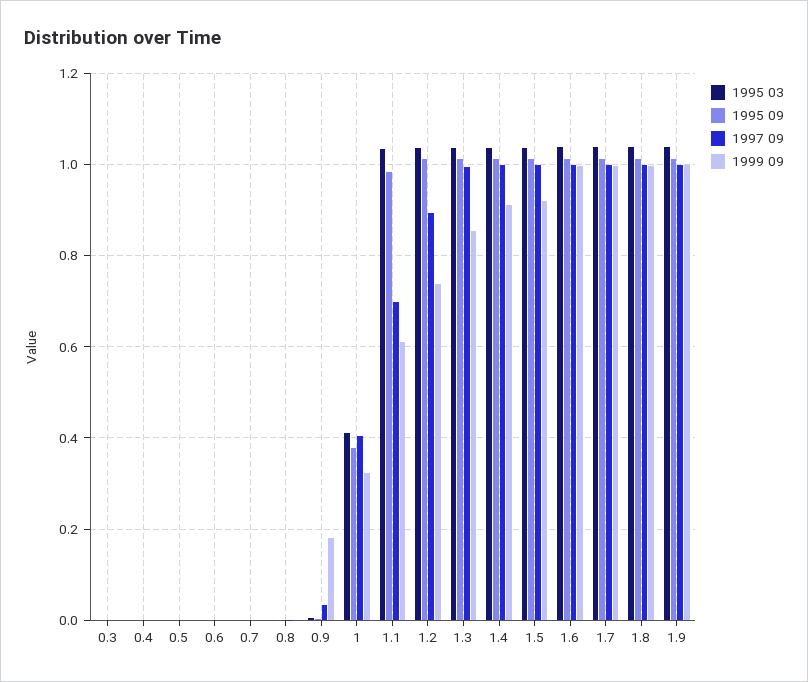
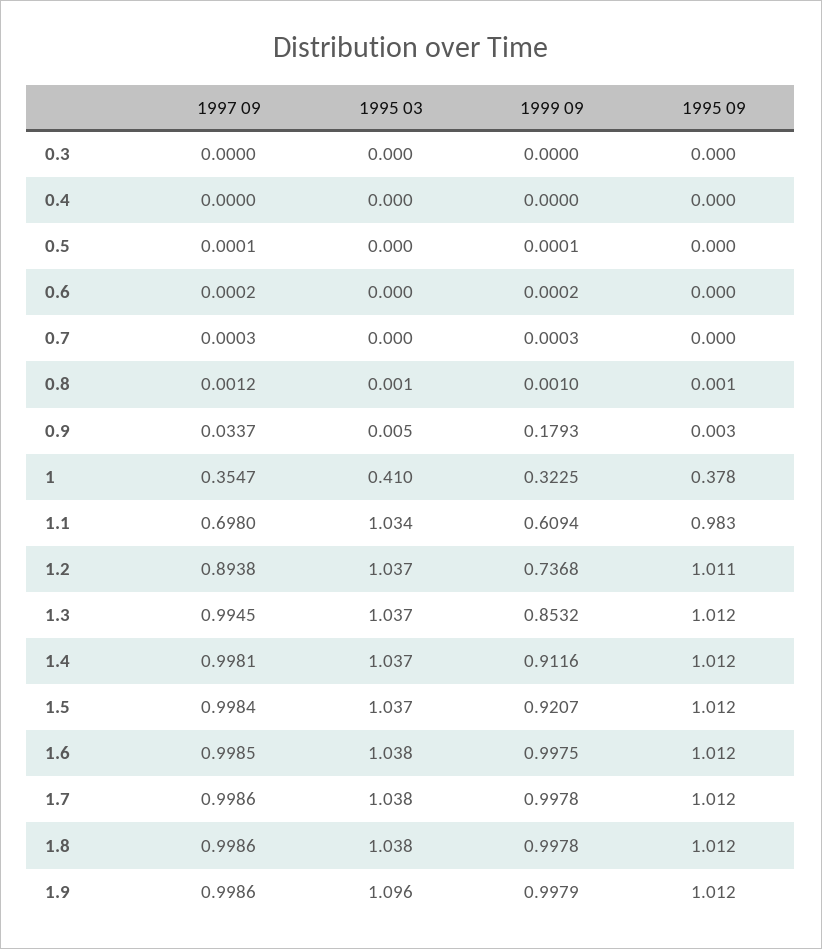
  {
    "1995 03": {
      "0.3": 0,
      "0.4": 0,
      "0.5": 0,
      "0.6": 0,
      "0.7": 0,
      "0.8": 0.001,
      "0.9": 0.005,
      "1": 0.41,
      "1.1": 1.034,
      "1.2": 1.037,
      "1.3": 1.037,
      "1.4": 1.037,
      "1.5": 1.037,
      "1.6": 1.038,
      "1.7": 1.038,
      "1.8": 1.038,
-     "1.9": 1.04
+     "1.9": 1.096
    },
    "1995 09": {
      "0.3": 0,
      "0.4": 0,
      "0.5": 0,
      "0.6": 0,
      "0.7": 0,
      "0.8": 0.001,
      "0.9": 0.003,
      "1": 0.378,
      "1.1": 0.983,
      "1.2": 1.011,
      "1.3": 1.012,
      "1.4": 1.012,
      "1.5": 1.012,
      "1.6": 1.012,
      "1.7": 1.012,
      "1.8": 1.012,
      "1.9": 1.012
    },
    "1997 09": {
      "0.3": 0,
      "0.4": 0,
      "0.5": 0.0001,
      "0.6": 0.0002,
      "0.7": 0.0003,
      "0.8": 0.0012,
      "0.9": 0.0337,
-     "1": 0.4,
+     "1": 0.3547,
      "1.1": 0.698,
      "1.2": 0.8938,
      "1.3": 0.9945,
      "1.4": 0.9981,
      "1.5": 0.9984,
      "1.6": 0.9985,
      "1.7": 0.9986,
      "1.8": 0.9986,
      "1.9": 0.9986
    },
    "1999 09": {
      "0.3": 0,
      "0.4": 0,
      "0.5": 0.0001,
      "0.6": 0.0002,
      "0.7": 0.0003,
      "0.8": 0.001,
      "0.9": 0.1793,
      "1": 0.3225,
      "1.1": 0.6094,
      "1.2": 0.7368,
      "1.3": 0.8532,
      "1.4": 0.9116,
      "1.5": 0.9207,
      "1.6": 0.9975,
      "1.7": 0.9978,
      "1.8": 0.9978,
      "1.9": 0.9979
    }
  }

